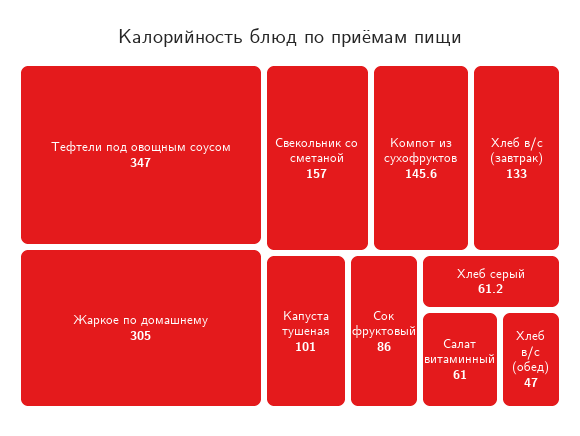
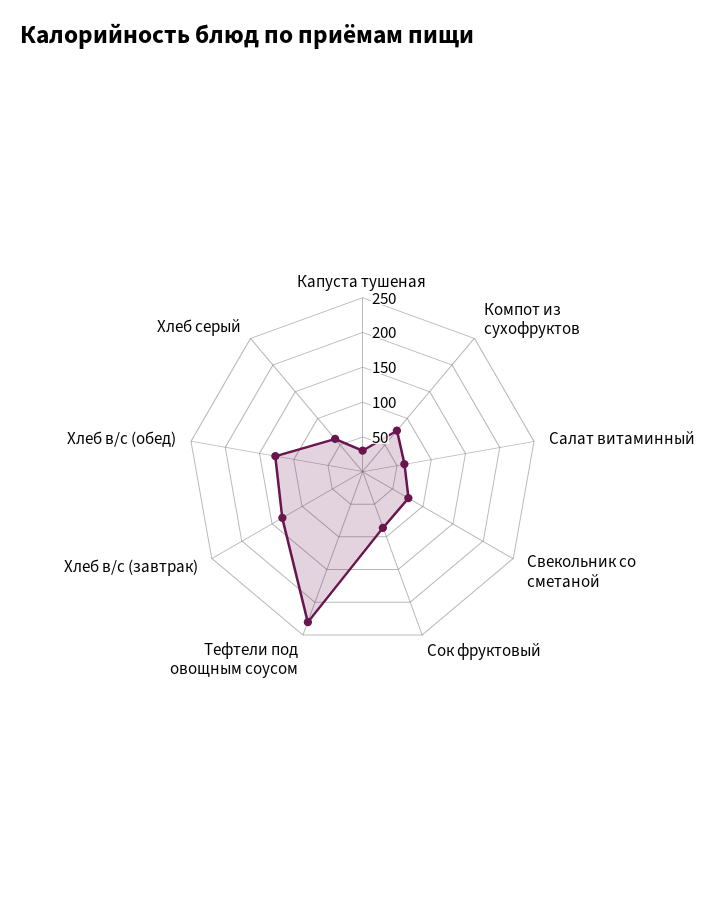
  {
-   "Тефтели под овощным соусом": 347,
+   "Тефтели под овощным соусом": 225,
-   "Жаркое по домашнему": 305,
-   "Свекольник со сметаной": 157,
+   "Свекольник со сметаной": 75,
-   "Компот из сухофруктов": 145.6,
+   "Компот из сухофруктов": 75,
    "Хлеб в/с (завтрак)": 133,
-   "Капуста тушеная": 101,
+   "Капуста тушеная": 25,
    "Сок фруктовый": 86,
    "Хлеб серый": 61.2,
    "Салат витаминный": 61,
-   "Хлеб в/с (обед)": 47
+   "Хлеб в/с (обед)": 125
  }

